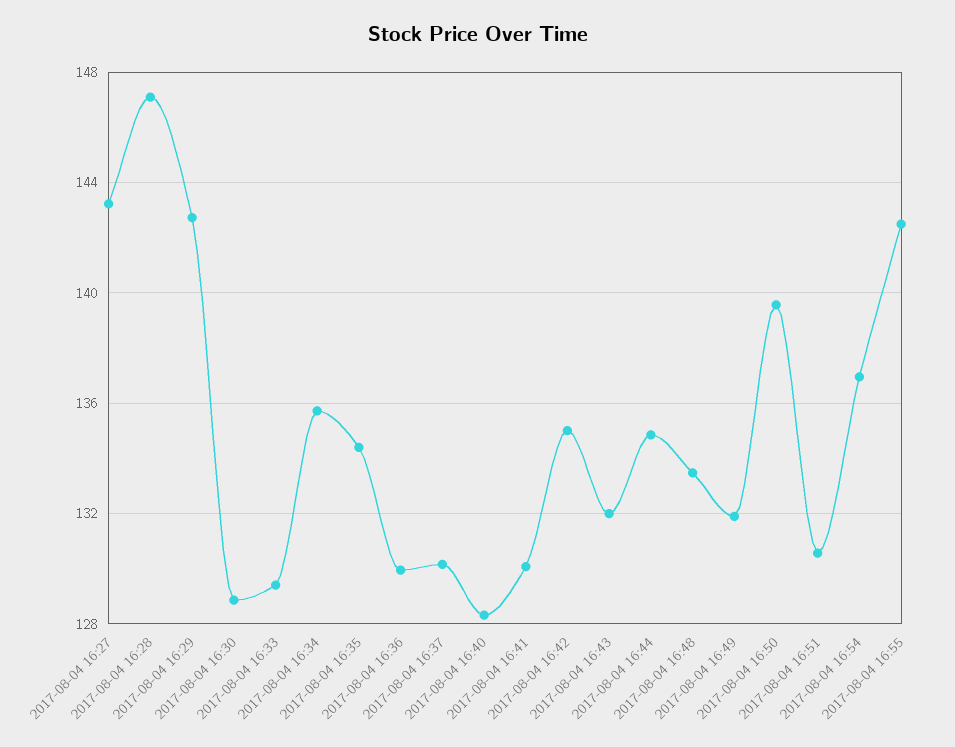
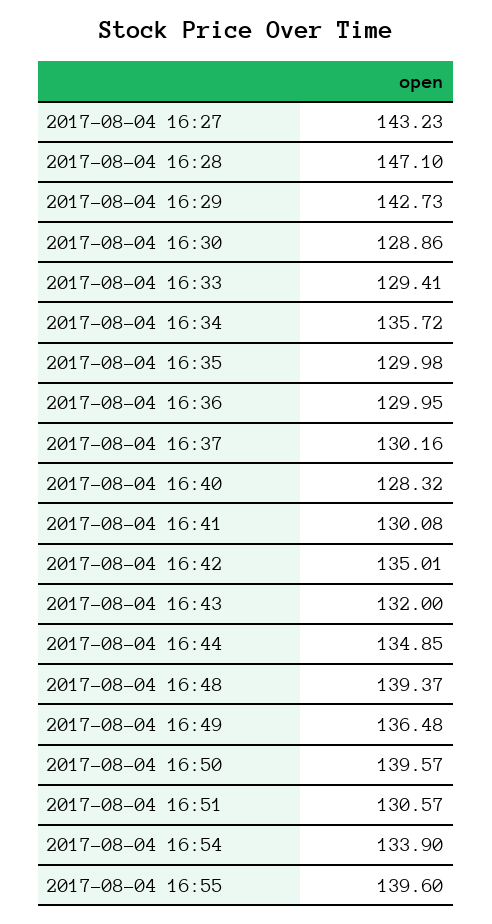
  {
    "2017-08-04 16:27": 143.23,
    "2017-08-04 16:28": 147.1,
    "2017-08-04 16:29": 142.73,
    "2017-08-04 16:30": 128.86,
    "2017-08-04 16:33": 129.41,
    "2017-08-04 16:34": 135.72,
-   "2017-08-04 16:35": 134.5,
+   "2017-08-04 16:35": 129.98,
    "2017-08-04 16:36": 129.95,
    "2017-08-04 16:37": 130.16,
    "2017-08-04 16:40": 128.32,
    "2017-08-04 16:41": 130.08,
    "2017-08-04 16:42": 135.01,
    "2017-08-04 16:43": 132,
    "2017-08-04 16:44": 134.85,
-   "2017-08-04 16:48": 133.5,
+   "2017-08-04 16:48": 139.37,
-   "2017-08-04 16:49": 132,
+   "2017-08-04 16:49": 136.48,
    "2017-08-04 16:50": 139.57,
    "2017-08-04 16:51": 130.57,
-   "2017-08-04 16:54": 137,
+   "2017-08-04 16:54": 133.9,
-   "2017-08-04 16:55": 142.5
+   "2017-08-04 16:55": 139.6
  }

